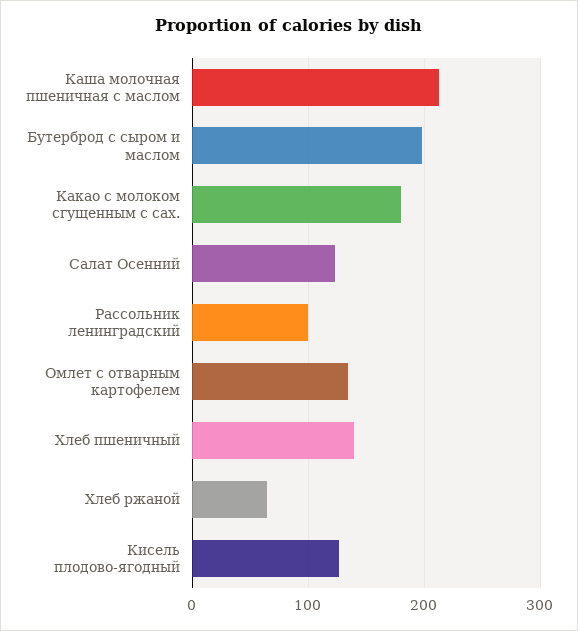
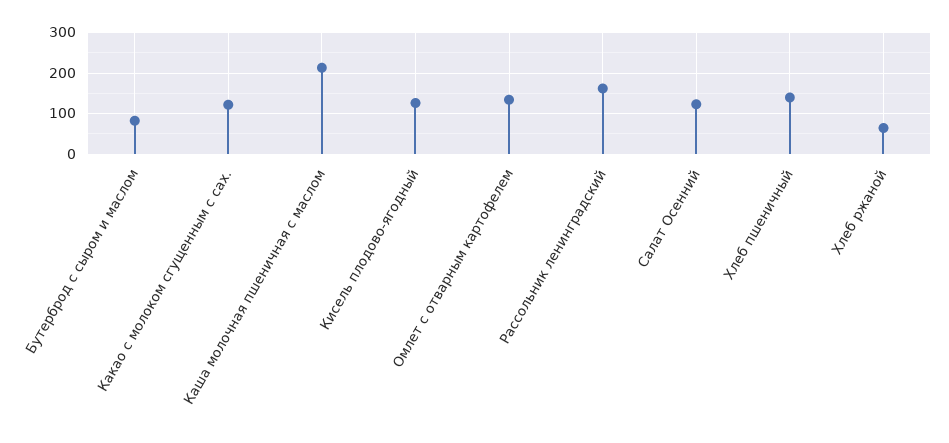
  {
    "Каша молочная пшеничная с маслом": 210,
-   "Бутерброд с сыром и маслом": 200,
+   "Бутерброд с сыром и маслом": 80,
-   "Какао с молоком сгущенным с сах.": 180,
+   "Какао с молоком сгущенным с сах.": 120,
    "Салат Осенний": 120,
-   "Рассольник ленинградский": 100,
+   "Рассольник ленинградский": 160,
    "Омлет с отварным картофелем": 130,
    "Хлеб пшеничный": 140,
    "Хлеб ржаной": 60,
    "Кисель плодово-ягодный": 130
  }

